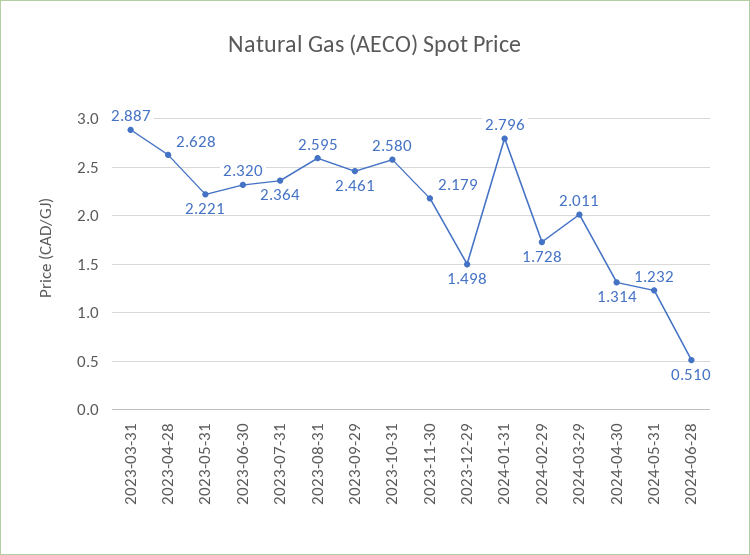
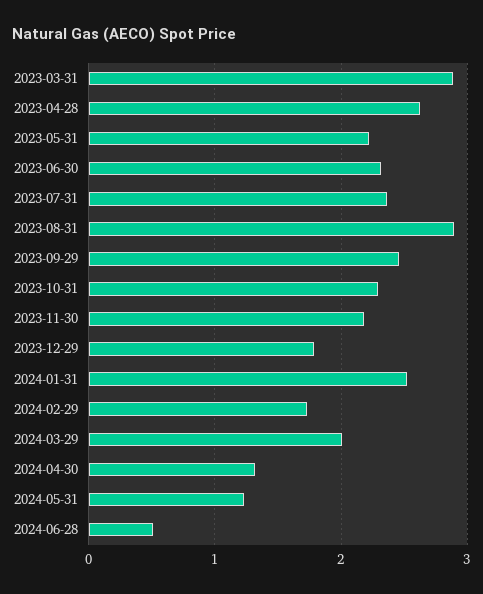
  {
    "2023-03-31": 2.887,
    "2023-04-28": 2.628,
    "2023-05-31": 2.221,
    "2023-06-30": 2.32,
    "2023-07-31": 2.364,
-   "2023-08-31": 2.595,
+   "2023-08-31": 2.9,
    "2023-09-29": 2.461,
-   "2023-10-31": 2.58,
+   "2023-10-31": 2.3,
    "2023-11-30": 2.179,
-   "2023-12-29": 1.498,
+   "2023-12-29": 1.8,
-   "2024-01-31": 2.796,
+   "2024-01-31": 2.5,
    "2024-02-29": 1.728,
    "2024-03-29": 2.011,
    "2024-04-30": 1.314,
    "2024-05-31": 1.232,
    "2024-06-28": 0.51
  }

